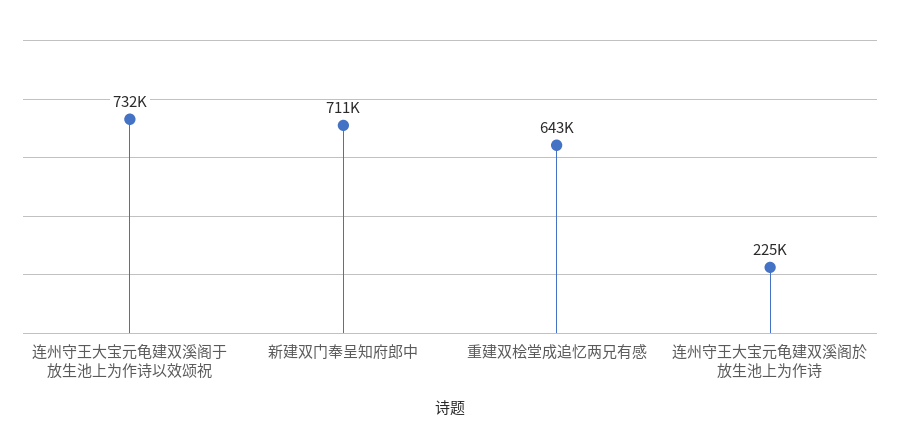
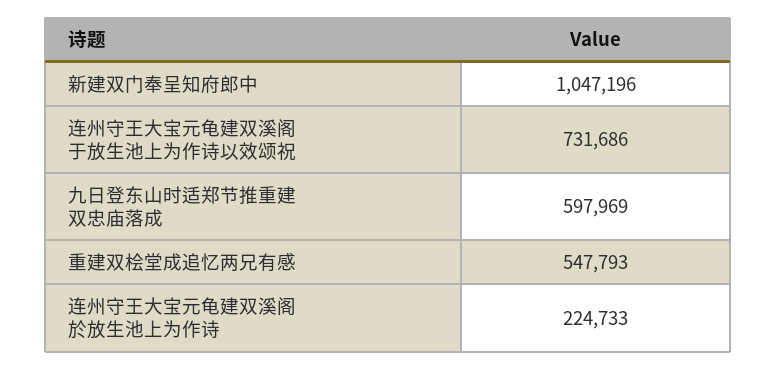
  {
    "连州守王大宝元龟建双溪阁于放生池上为作诗以效颂祝": 731686,
-   "新建双门奉呈知府郎中": 711000,
+   "新建双门奉呈知府郎中": 1047196,
-   "重建双桧堂成追忆两兄有感": 643000,
+   "重建双桧堂成追忆两兄有感": 547793,
-   "连州守王大宝元龟建双溪阁於放生池上为作诗": 224733
+   "连州守王大宝元龟建双溪阁於放生池上为作诗": 224733,
+   "九日登东山时适郑节推重建双忠庙落成": 597969
  }

